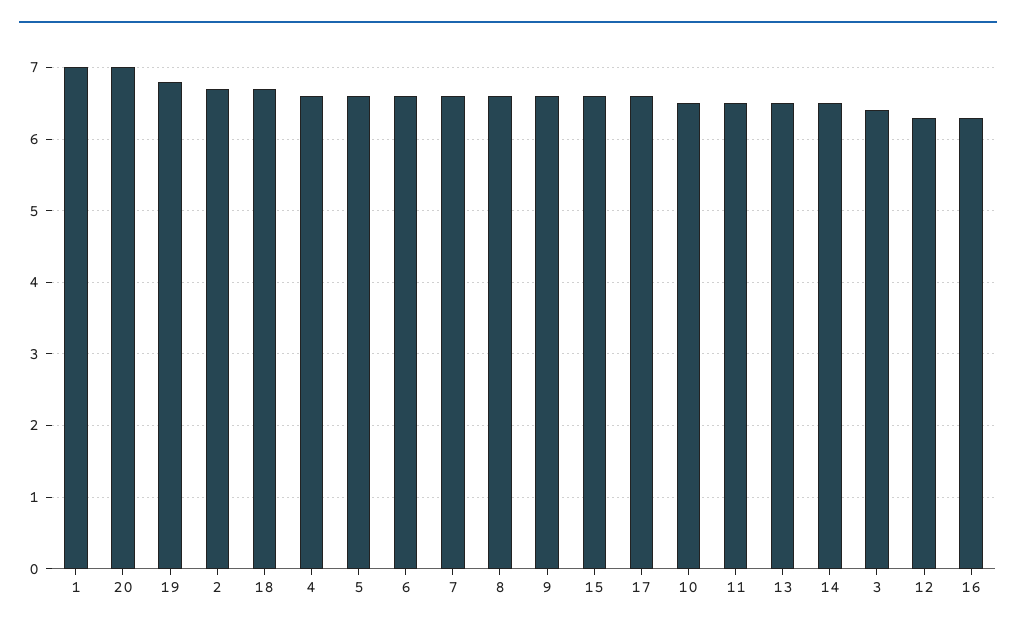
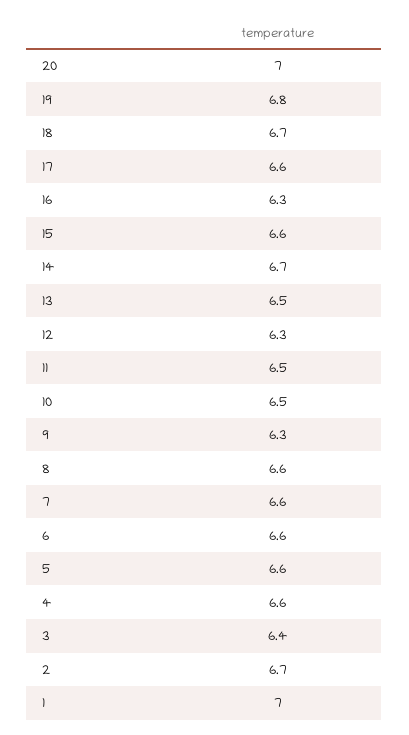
  {
    "1": 7,
    "20": 7,
    "19": 6.8,
    "2": 6.7,
    "18": 6.7,
    "4": 6.6,
    "5": 6.6,
    "6": 6.6,
    "7": 6.6,
    "8": 6.6,
-   "9": 6.6,
+   "9": 6.3,
    "15": 6.6,
    "17": 6.6,
    "10": 6.5,
    "11": 6.5,
    "13": 6.5,
-   "14": 6.5,
+   "14": 6.7,
    "3": 6.4,
    "12": 6.3,
    "16": 6.3
  }

